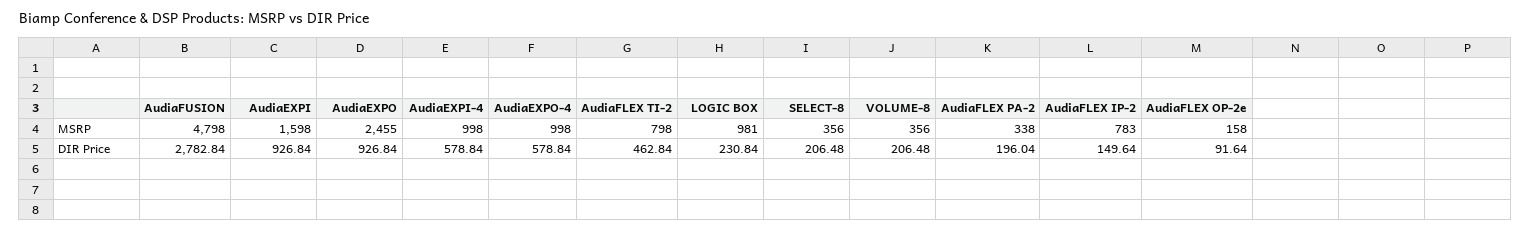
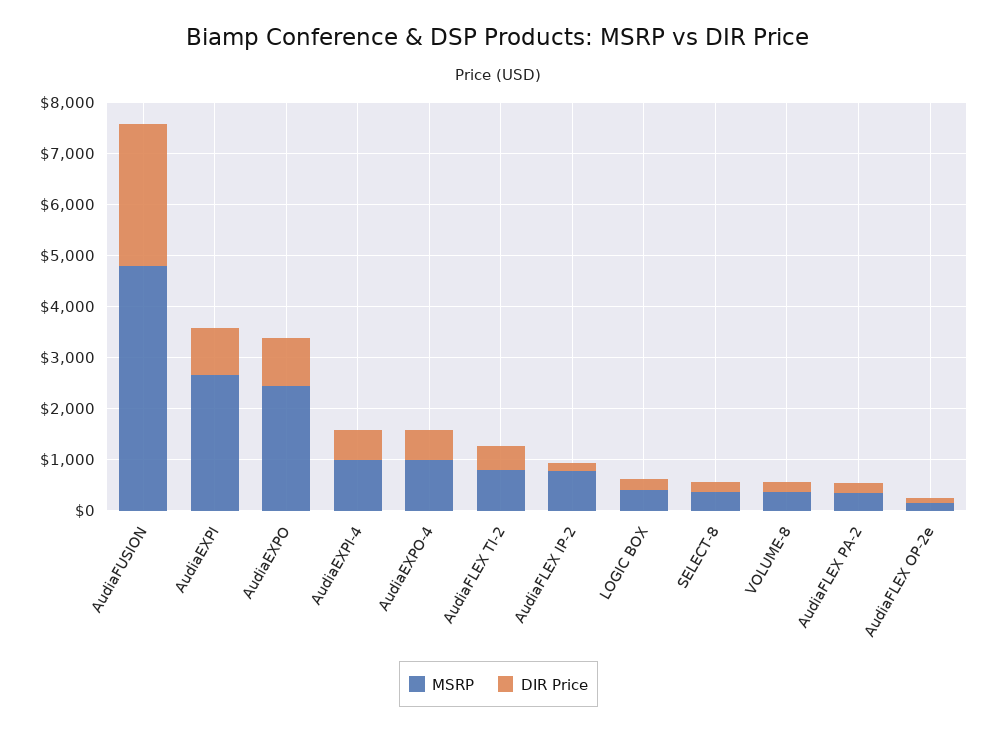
  {
    "MSRP": {
      "AudiaFUSION": 4798,
-     "AudiaEXPI": 1598,
+     "AudiaEXPI": 2600,
      "AudiaEXPO": 2455,
      "AudiaEXPI-4": 998,
      "AudiaEXPO-4": 998,
      "AudiaFLEX TI-2": 798,
-     "LOGIC BOX": 981,
+     "LOGIC BOX": 400,
      "SELECT-8": 356,
      "VOLUME-8": 356,
      "AudiaFLEX PA-2": 338,
      "AudiaFLEX IP-2": 783,
      "AudiaFLEX OP-2e": 158
    },
    "DIR Price": {
      "AudiaFUSION": 2782.84,
      "AudiaEXPI": 926.84,
      "AudiaEXPO": 926.84,
      "AudiaEXPI-4": 578.84,
      "AudiaEXPO-4": 578.84,
      "AudiaFLEX TI-2": 462.84,
      "LOGIC BOX": 230.84,
      "SELECT-8": 206.48,
      "VOLUME-8": 206.48,
      "AudiaFLEX PA-2": 196.04,
      "AudiaFLEX IP-2": 149.64,
      "AudiaFLEX OP-2e": 91.64
    }
  }

